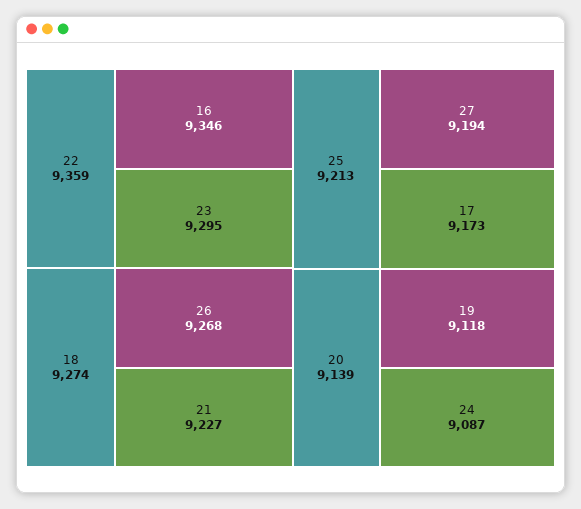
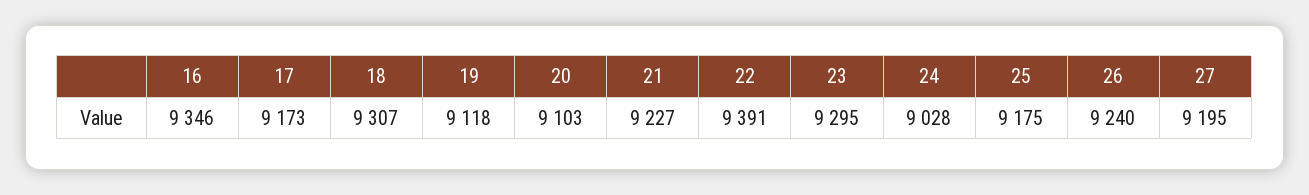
  {
-   "22": 9359,
+   "22": 9391,
    "16": 9346,
    "23": 9295,
-   "18": 9274,
+   "18": 9307,
-   "26": 9268,
+   "26": 9240,
    "21": 9227,
-   "25": 9213,
+   "25": 9175,
-   "27": 9194,
+   "27": 9195,
    "17": 9173,
-   "20": 9139,
+   "20": 9103,
    "19": 9118,
-   "24": 9087
+   "24": 9028
  }

